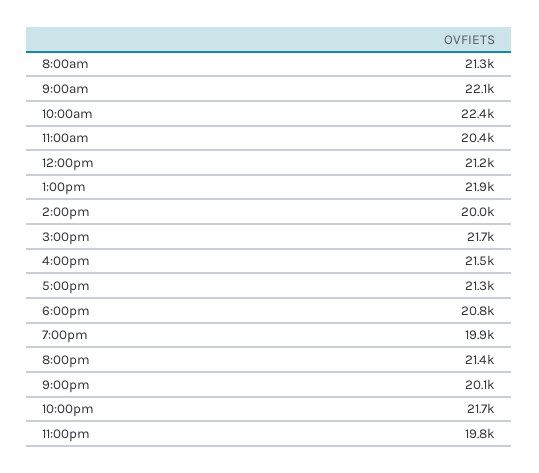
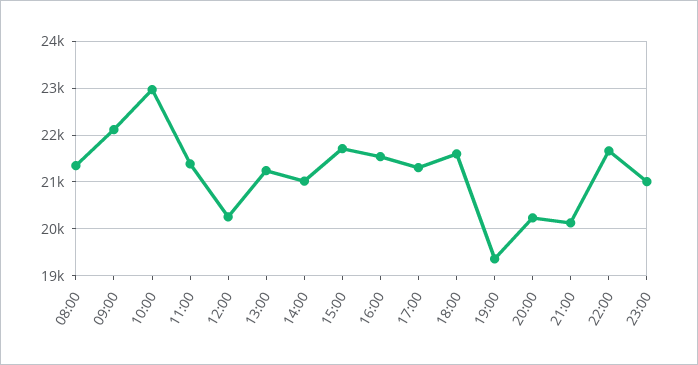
  {
    "8:00am": 21300,
    "9:00am": 22100,
-   "10:00am": 22400,
+   "10:00am": 23000,
-   "11:00am": 20400,
+   "11:00am": 21400,
-   "12:00pm": 21200,
+   "12:00pm": 20200,
-   "1:00pm": 21900,
+   "1:00pm": 21200,
-   "2:00pm": 20000,
+   "2:00pm": 21000,
    "3:00pm": 21700,
    "4:00pm": 21500,
    "5:00pm": 21300,
-   "6:00pm": 20800,
+   "6:00pm": 21600,
-   "7:00pm": 19900,
+   "7:00pm": 19400,
-   "8:00pm": 21400,
+   "8:00pm": 20200,
    "9:00pm": 20100,
    "10:00pm": 21700,
-   "11:00pm": 19800
+   "11:00pm": 21000
  }

